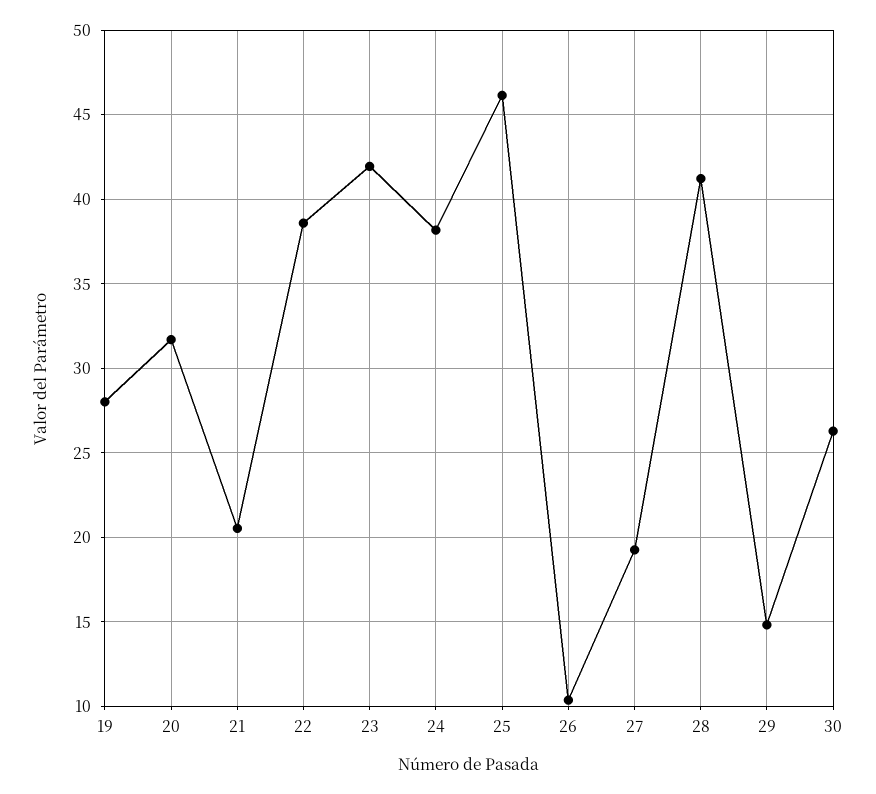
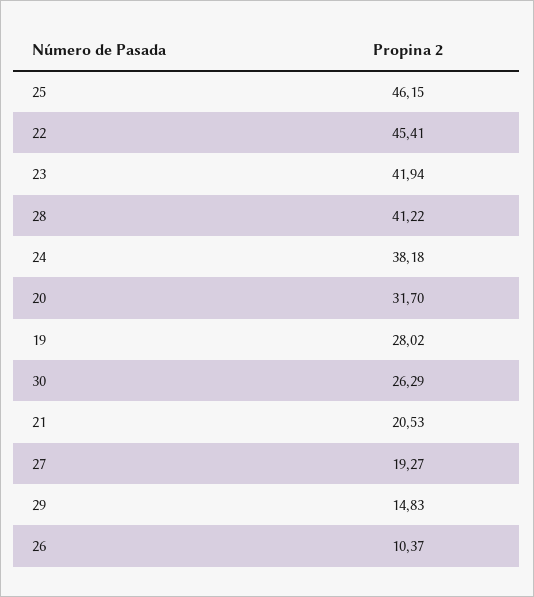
  {
    "19": 28.02,
    "20": 31.7,
    "21": 20.53,
-   "22": 38.5,
+   "22": 45.41,
    "23": 41.94,
    "24": 38.18,
    "25": 46.15,
    "26": 10.37,
    "27": 19.27,
    "28": 41.22,
    "29": 14.83,
    "30": 26.29
  }

